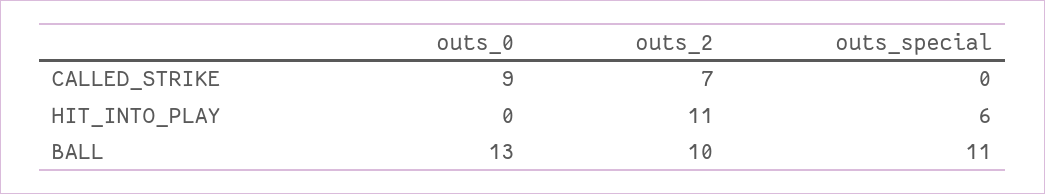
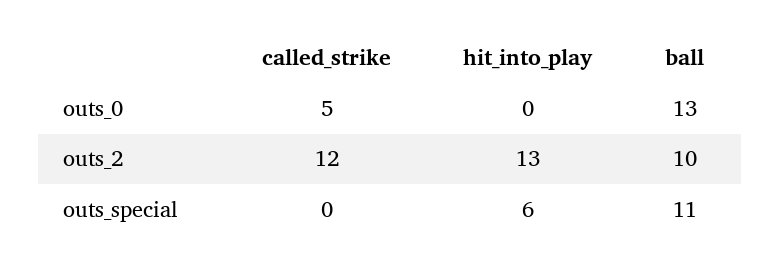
  {
    "outs_0": {
-     "CALLED_STRIKE": 9,
+     "CALLED_STRIKE": 5,
      "HIT_INTO_PLAY": 0,
      "BALL": 13
    },
    "outs_2": {
-     "CALLED_STRIKE": 7,
+     "CALLED_STRIKE": 12,
-     "HIT_INTO_PLAY": 11,
+     "HIT_INTO_PLAY": 13,
      "BALL": 10
    },
    "outs_special": {
      "CALLED_STRIKE": 0,
      "HIT_INTO_PLAY": 6,
      "BALL": 11
    }
  }

